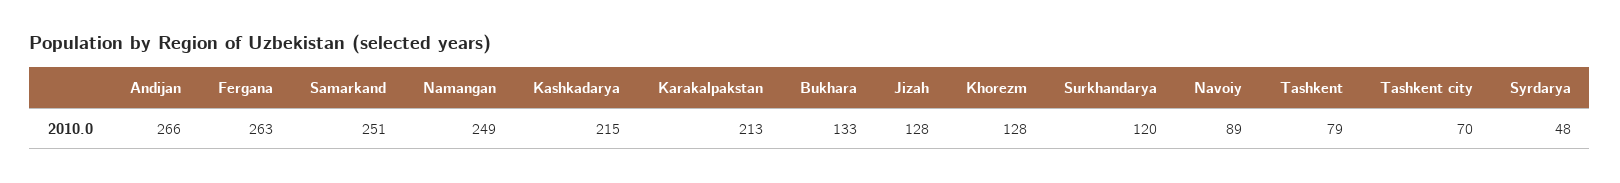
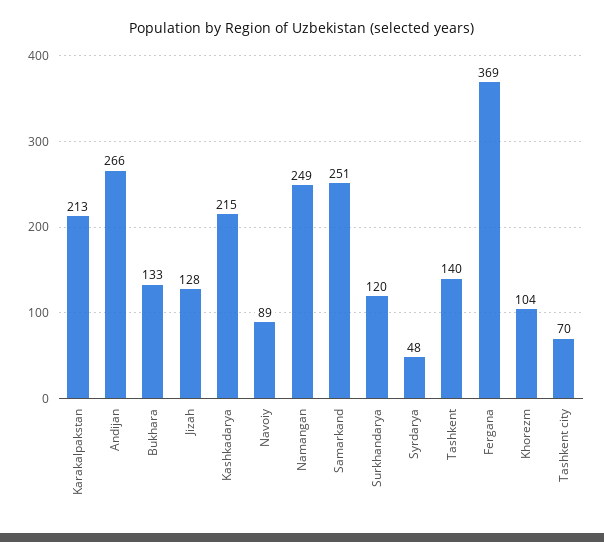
  {
    "Andijan": 266,
-   "Fergana": 263,
+   "Fergana": 369,
    "Samarkand": 251,
    "Namangan": 249,
    "Kashkadarya": 215,
    "Karakalpakstan": 213,
    "Bukhara": 133,
    "Jizah": 128,
-   "Khorezm": 128,
+   "Khorezm": 104,
    "Surkhandarya": 120,
    "Navoiy": 89,
-   "Tashkent": 79,
+   "Tashkent": 140,
    "Tashkent city": 70,
    "Syrdarya": 48
  }

